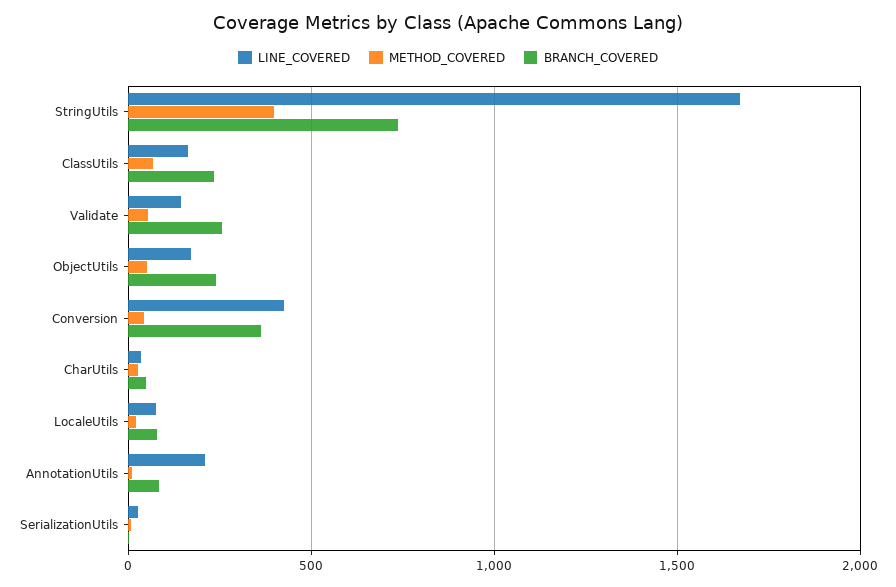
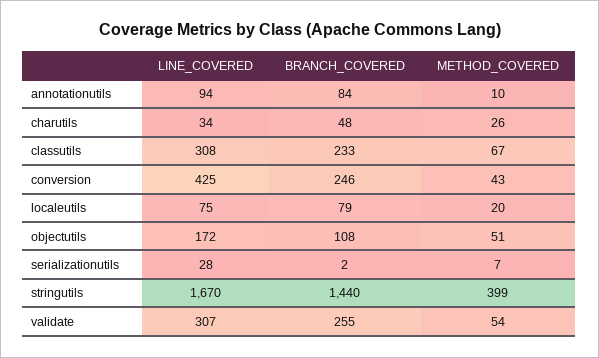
  {
    "LINE_COVERED": {
      "StringUtils": 1670,
-     "ClassUtils": 150,
+     "ClassUtils": 308,
-     "Validate": 150,
+     "Validate": 307,
      "ObjectUtils": 172,
      "Conversion": 425,
      "CharUtils": 34,
      "LocaleUtils": 75,
-     "AnnotationUtils": 200,
+     "AnnotationUtils": 94,
      "SerializationUtils": 28
    },
    "METHOD_COVERED": {
      "StringUtils": 399,
      "ClassUtils": 67,
      "Validate": 54,
      "ObjectUtils": 51,
      "Conversion": 43,
      "CharUtils": 26,
      "LocaleUtils": 20,
      "AnnotationUtils": 10,
      "SerializationUtils": 7
    },
    "BRANCH_COVERED": {
-     "StringUtils": 750,
+     "StringUtils": 1440,
      "ClassUtils": 233,
      "Validate": 255,
-     "ObjectUtils": 250,
+     "ObjectUtils": 108,
-     "Conversion": 350,
+     "Conversion": 246,
      "CharUtils": 48,
      "LocaleUtils": 79,
      "AnnotationUtils": 84,
      "SerializationUtils": 2
    }
  }

